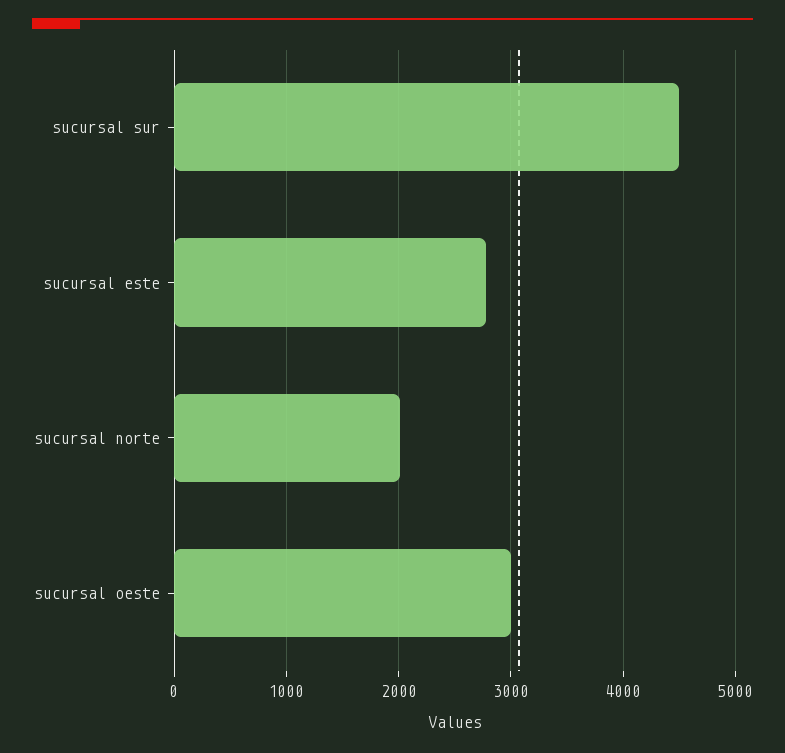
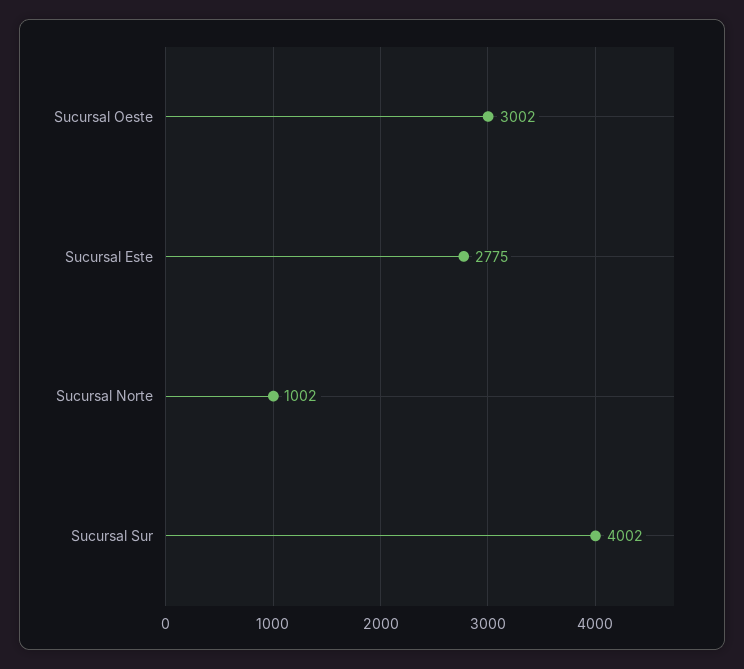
  {
-   "sucursal sur": 4500,
+   "sucursal sur": 4002,
    "sucursal este": 2775,
-   "sucursal norte": 2000,
+   "sucursal norte": 1002,
    "sucursal oeste": 3002
  }

